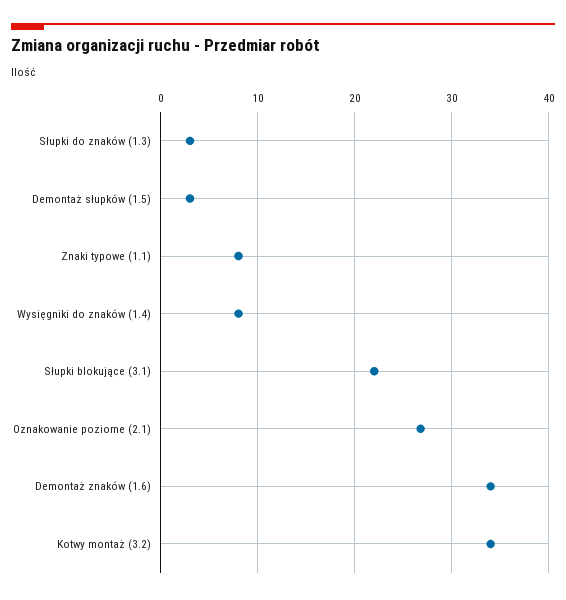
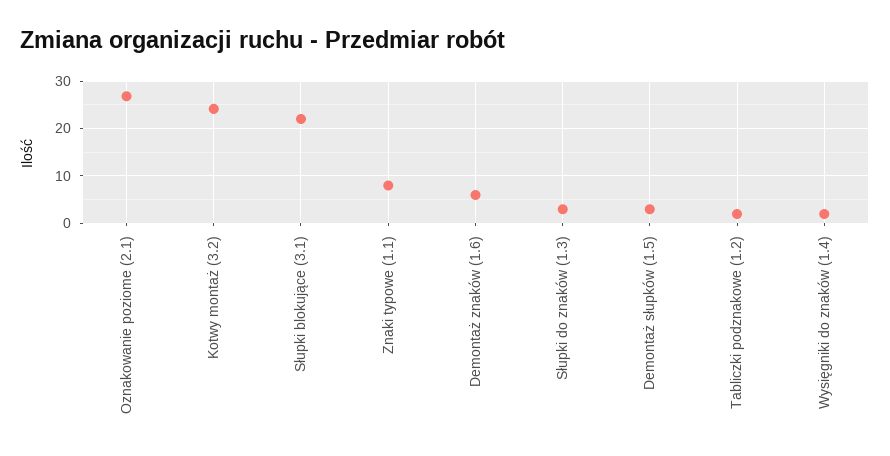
  {
    "Słupki do znaków (1.3)": 3,
    "Demontaż słupków (1.5)": 3,
    "Znaki typowe (1.1)": 8,
-   "Wysięgniki do znaków (1.4)": 8,
+   "Wysięgniki do znaków (1.4)": 2,
    "Słupki blokujące (3.1)": 22,
    "Oznakowanie poziome (2.1)": 27,
-   "Demontaż znaków (1.6)": 34,
+   "Demontaż znaków (1.6)": 6,
-   "Kotwy montaż (3.2)": 34
+   "Kotwy montaż (3.2)": 24,
+   "Tabliczki podznakowe (1.2)": 2
  }

